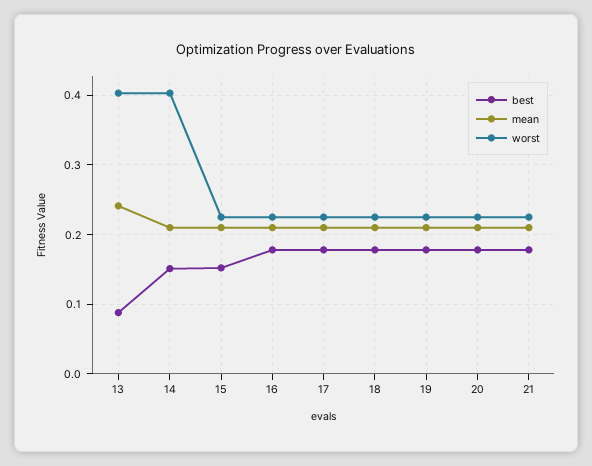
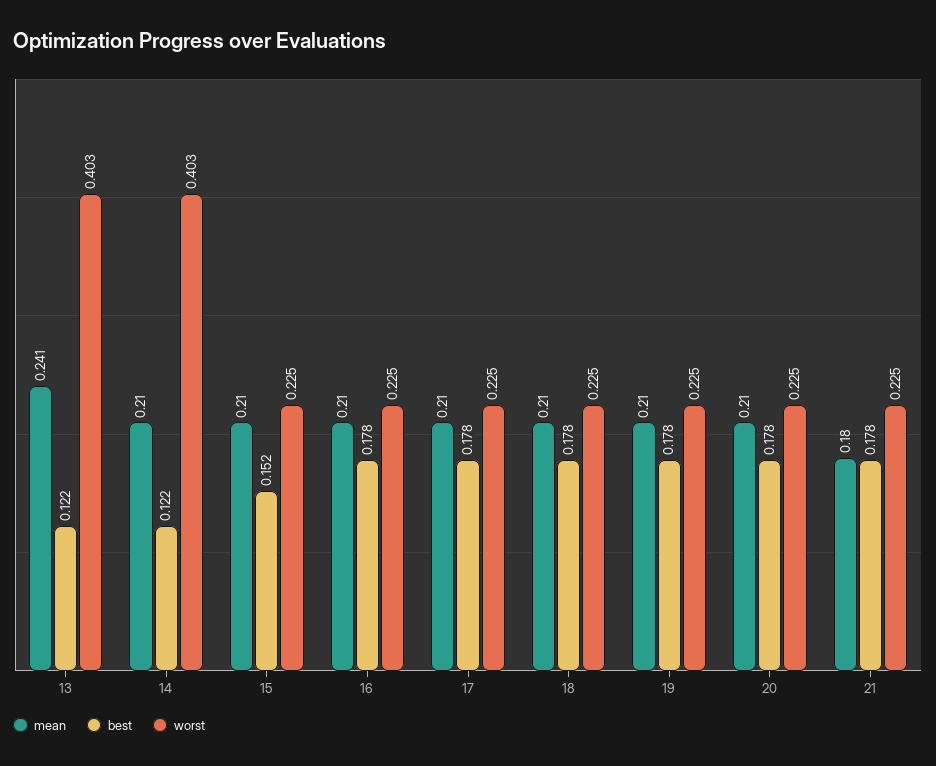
  {
    "best": {
-     "13": 0.09,
+     "13": 0.122,
-     "14": 0.15,
+     "14": 0.122,
      "15": 0.152,
      "16": 0.178,
      "17": 0.178,
      "18": 0.178,
      "19": 0.178,
      "20": 0.178,
      "21": 0.178
    },
    "mean": {
      "13": 0.241,
      "14": 0.21,
      "15": 0.21,
      "16": 0.21,
      "17": 0.21,
      "18": 0.21,
      "19": 0.21,
      "20": 0.21,
-     "21": 0.21
+     "21": 0.18
    },
    "worst": {
      "13": 0.403,
      "14": 0.403,
      "15": 0.225,
      "16": 0.225,
      "17": 0.225,
      "18": 0.225,
      "19": 0.225,
      "20": 0.225,
      "21": 0.225
    }
  }

